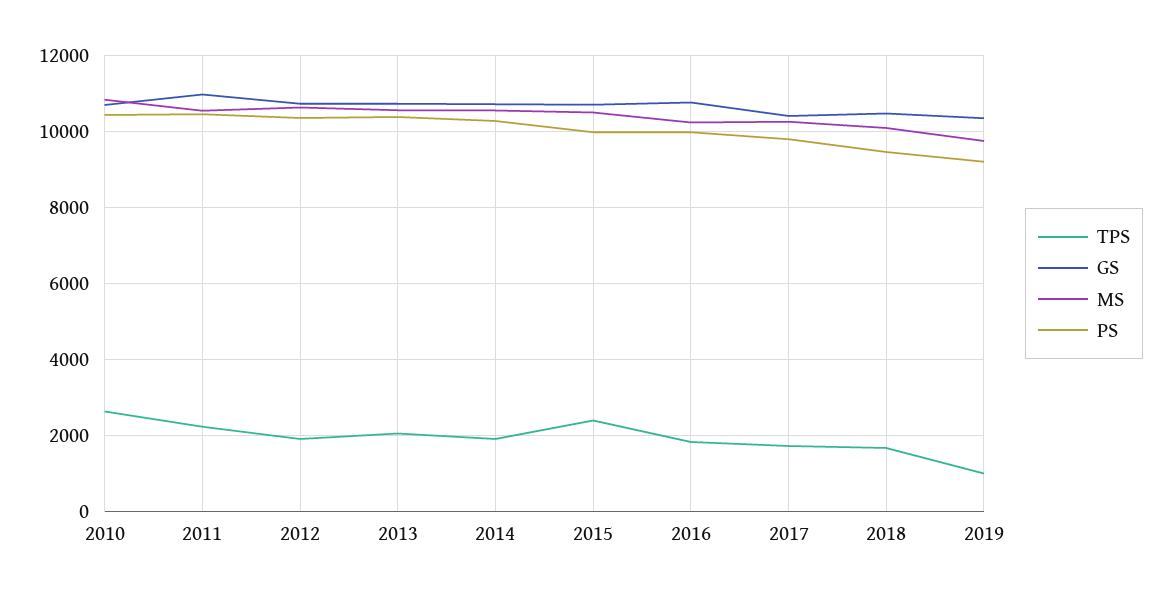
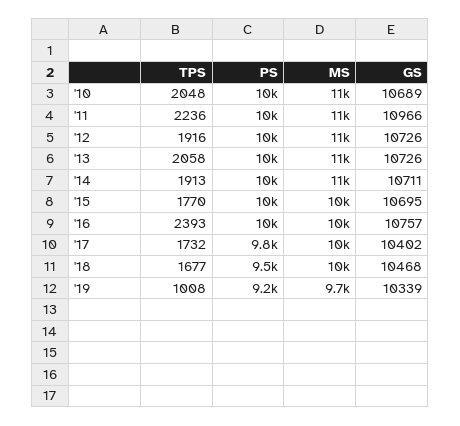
  {
    "TPS": {
-     "2010": 2600,
+     "2010": 2048,
      "2011": 2236,
      "2012": 1916,
      "2013": 2058,
      "2014": 1913,
-     "2015": 2400,
+     "2015": 1770,
-     "2016": 1800,
+     "2016": 2393,
      "2017": 1732,
      "2018": 1677,
      "2019": 1008
    },
    "GS": {
      "2010": 10689,
      "2011": 10966,
      "2012": 10726,
      "2013": 10726,
      "2014": 10711,
      "2015": 10695,
      "2016": 10757,
      "2017": 10402,
      "2018": 10468,
      "2019": 10339
    },
    "MS": {
      "2010": 11000,
      "2011": 11000,
      "2012": 11000,
      "2013": 11000,
      "2014": 11000,
      "2015": 10000,
      "2016": 10000,
      "2017": 10000,
      "2018": 10000,
      "2019": 9700
    },
    "PS": {
      "2010": 10000,
      "2011": 10000,
      "2012": 10000,
      "2013": 10000,
      "2014": 10000,
      "2015": 10000,
      "2016": 10000,
      "2017": 9800,
      "2018": 9500,
      "2019": 9200
    }
  }

